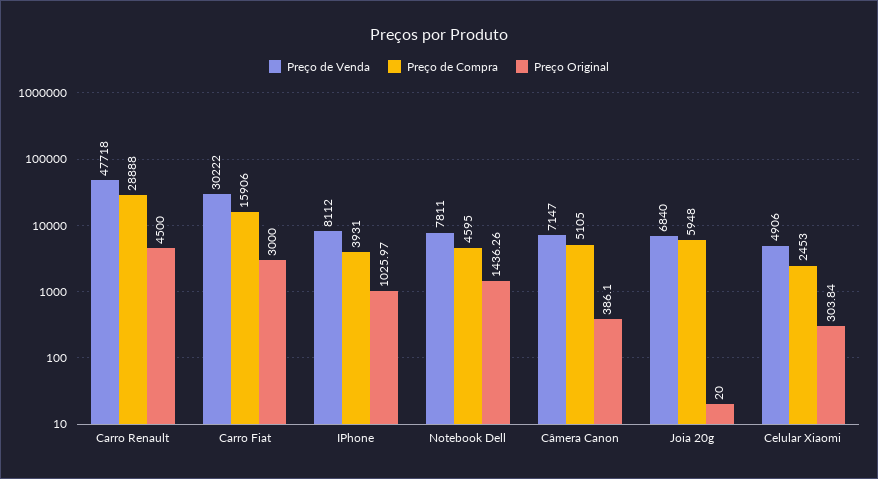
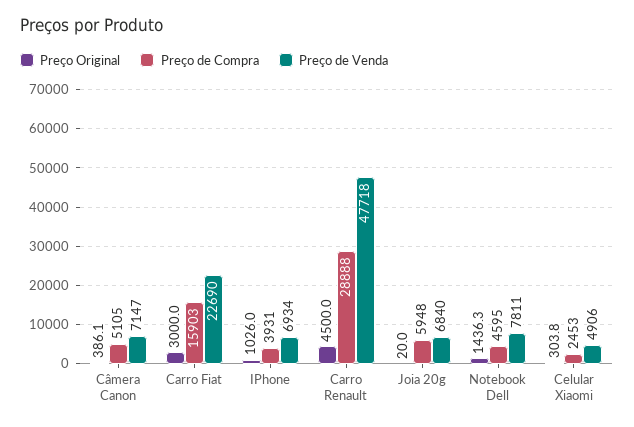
  {
    "Preço de Venda": {
      "Carro Renault": 47718,
-     "Carro Fiat": 30222,
+     "Carro Fiat": 22690,
-     "IPhone": 8112,
+     "IPhone": 6934,
      "Notebook Dell": 7811,
      "Câmera Canon": 7147,
      "Joia 20g": 6840,
      "Celular Xiaomi": 4906
    },
    "Preço de Compra": {
      "Carro Renault": 28888,
-     "Carro Fiat": 15906,
+     "Carro Fiat": 15903,
      "IPhone": 3931,
      "Notebook Dell": 4595,
      "Câmera Canon": 5105,
      "Joia 20g": 5948,
      "Celular Xiaomi": 2453
    },
    "Preço Original": {
      "Carro Renault": 4500,
      "Carro Fiat": 3000,
      "IPhone": 1025.97,
      "Notebook Dell": 1436.26,
      "Câmera Canon": 386.1,
      "Joia 20g": 20,
      "Celular Xiaomi": 303.84
    }
  }

